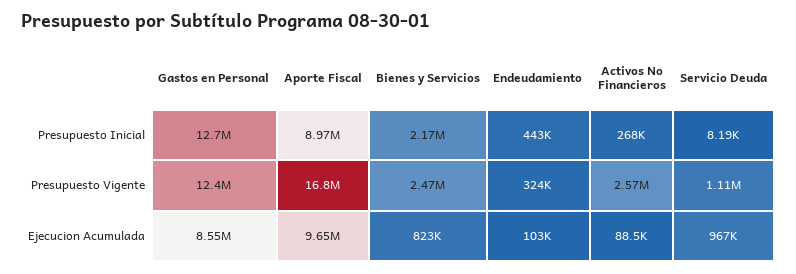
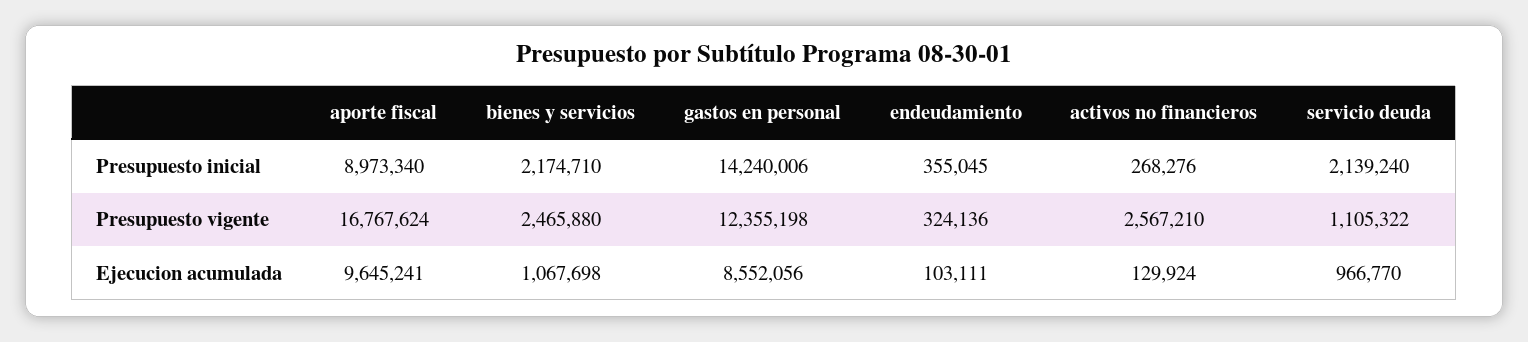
  {
    "Gastos en Personal": {
-     "Presupuesto Inicial": 12700000,
+     "Presupuesto Inicial": 14240006,
      "Presupuesto Vigente": 12355198,
      "Ejecucion Acumulada": 8552056
    },
    "Aporte Fiscal": {
      "Presupuesto Inicial": 8973340,
      "Presupuesto Vigente": 16767624,
      "Ejecucion Acumulada": 9645241
    },
    "Bienes y Servicios": {
      "Presupuesto Inicial": 2174710,
      "Presupuesto Vigente": 2465880,
-     "Ejecucion Acumulada": 823000
+     "Ejecucion Acumulada": 1067698
    },
    "Endeudamiento": {
-     "Presupuesto Inicial": 443000,
+     "Presupuesto Inicial": 355045,
      "Presupuesto Vigente": 324136,
      "Ejecucion Acumulada": 103111
    },
    "Activos No Financieros": {
      "Presupuesto Inicial": 268276,
      "Presupuesto Vigente": 2567210,
-     "Ejecucion Acumulada": 88500
+     "Ejecucion Acumulada": 129924
    },
    "Servicio Deuda": {
-     "Presupuesto Inicial": 8190,
+     "Presupuesto Inicial": 2139240,
      "Presupuesto Vigente": 1105322,
      "Ejecucion Acumulada": 966770
    }
  }

